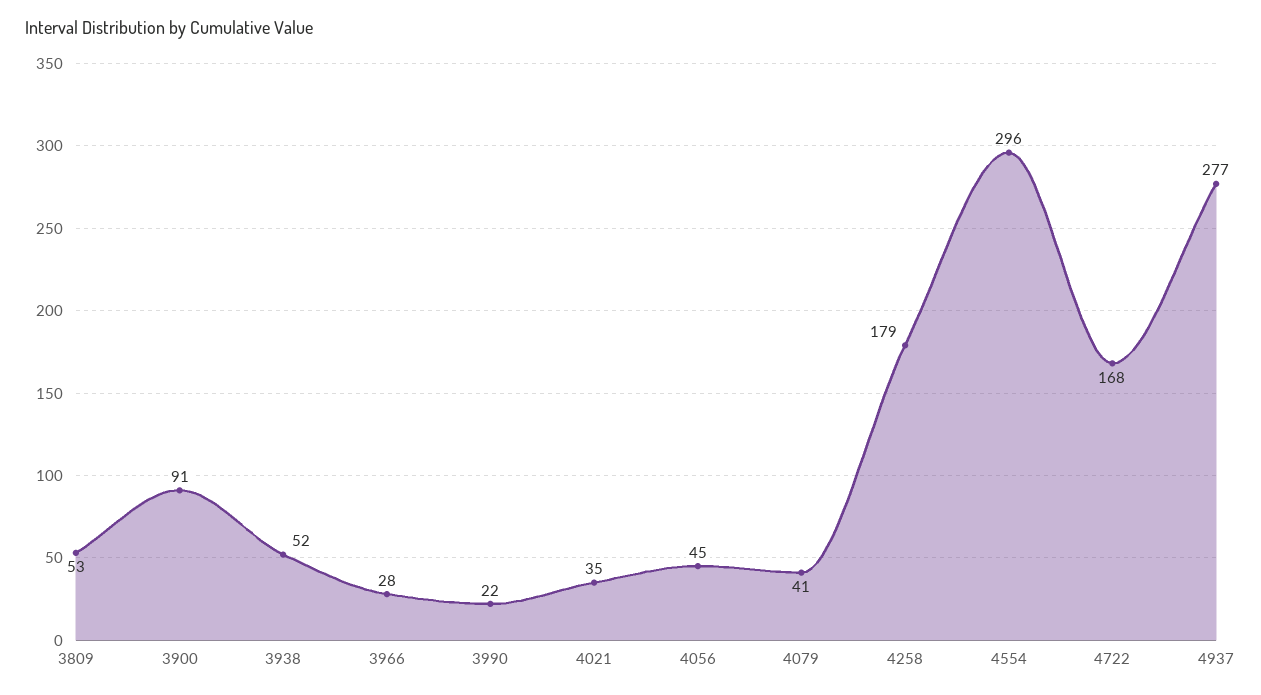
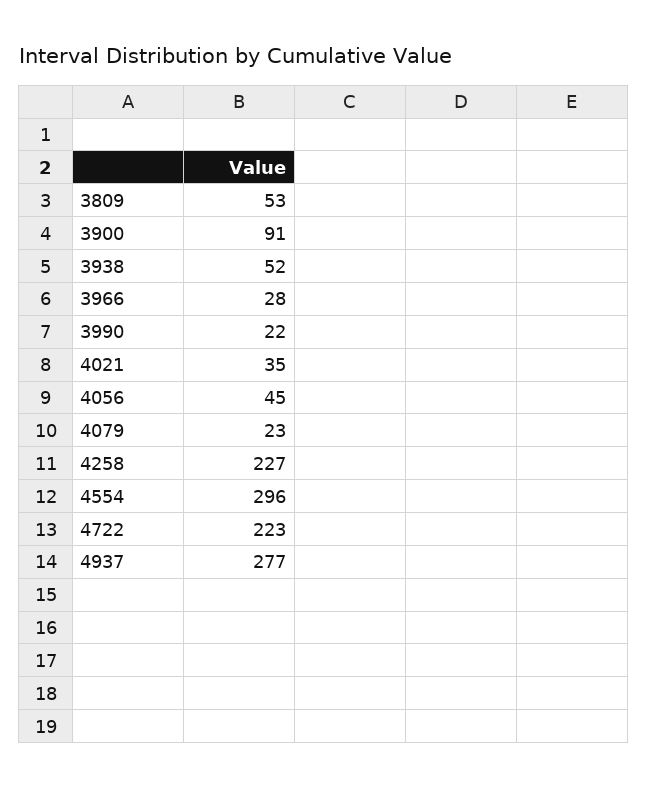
  {
    "3809": 53,
    "3900": 91,
    "3938": 52,
    "3966": 28,
    "3990": 22,
    "4021": 35,
    "4056": 45,
-   "4079": 41,
+   "4079": 23,
-   "4258": 179,
+   "4258": 227,
    "4554": 296,
-   "4722": 168,
+   "4722": 223,
    "4937": 277
  }

